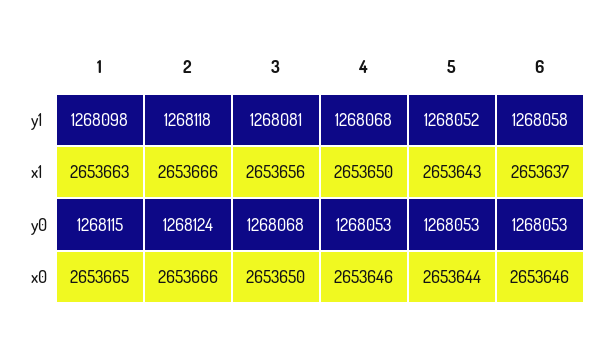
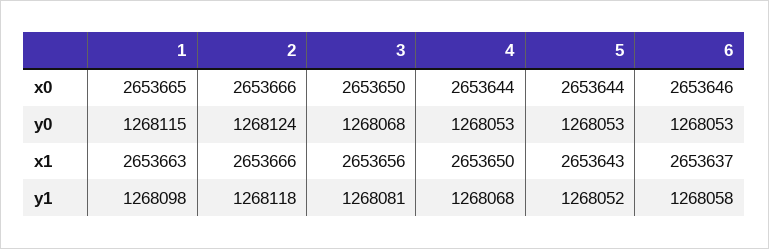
  {
    "1": {
      "y1": 1268098,
      "x1": 2653663,
      "y0": 1268115,
      "x0": 2653665
    },
    "2": {
      "y1": 1268118,
      "x1": 2653666,
      "y0": 1268124,
      "x0": 2653666
    },
    "3": {
      "y1": 1268081,
      "x1": 2653656,
      "y0": 1268068,
      "x0": 2653650
    },
    "4": {
      "y1": 1268068,
      "x1": 2653650,
      "y0": 1268053,
-     "x0": 2653646
+     "x0": 2653644
    },
    "5": {
      "y1": 1268052,
      "x1": 2653643,
      "y0": 1268053,
      "x0": 2653644
    },
    "6": {
      "y1": 1268058,
      "x1": 2653637,
      "y0": 1268053,
      "x0": 2653646
    }
  }

